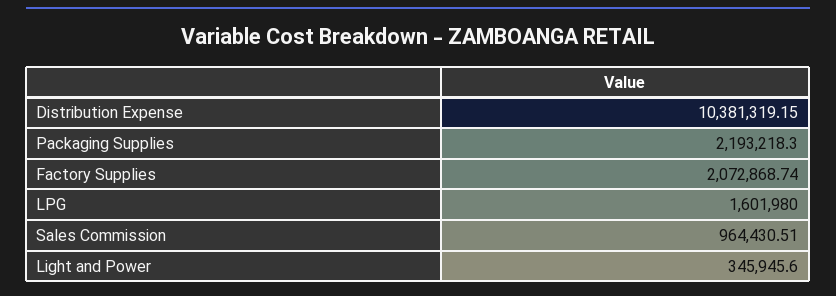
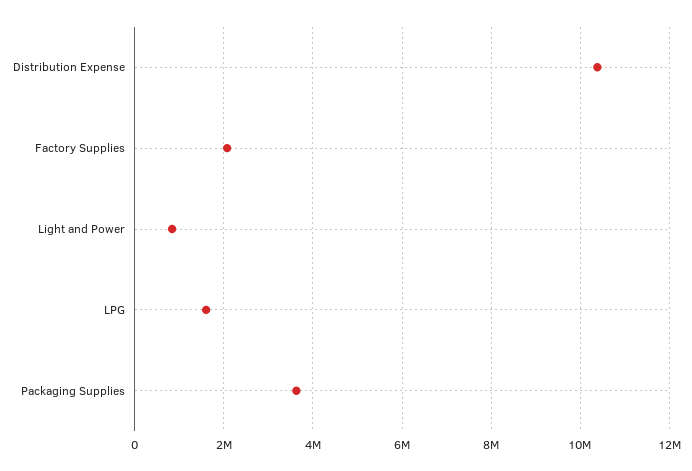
  {
    "Distribution Expense": 10381319.15,
-   "Packaging Supplies": 2193218.3,
+   "Packaging Supplies": 3600000,
    "Factory Supplies": 2072868.74,
    "LPG": 1601980,
-   "Sales Commission": 964430.51,
-   "Light and Power": 345945.6
+   "Light and Power": 800000
  }

